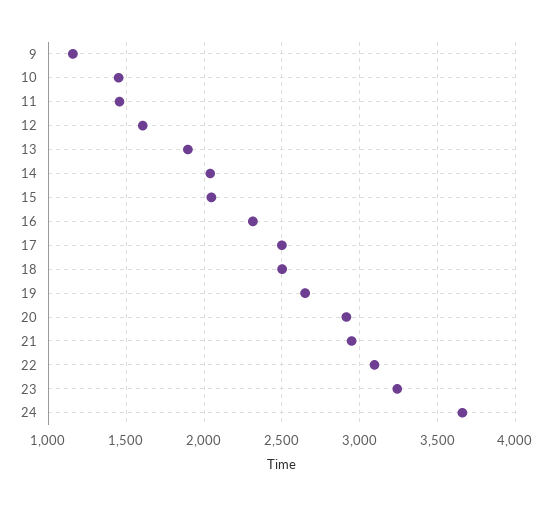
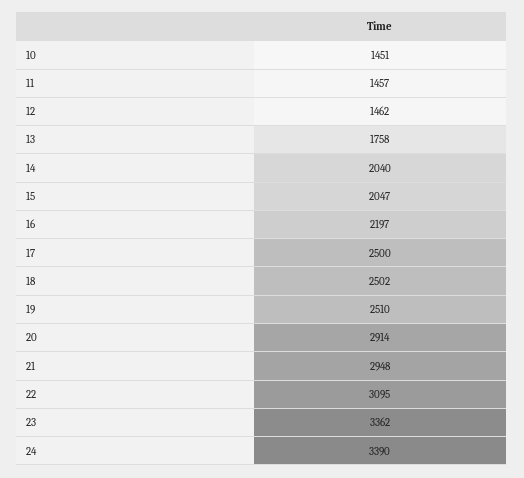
  {
-   "9": 1150,
    "10": 1451,
    "11": 1457,
-   "12": 1600,
+   "12": 1462,
-   "13": 1900,
+   "13": 1758,
    "14": 2040,
    "15": 2047,
-   "16": 2300,
+   "16": 2197,
    "17": 2500,
    "18": 2502,
-   "19": 2650,
+   "19": 2510,
    "20": 2914,
    "21": 2948,
    "22": 3095,
-   "23": 3250,
+   "23": 3362,
-   "24": 3650
+   "24": 3390
  }

